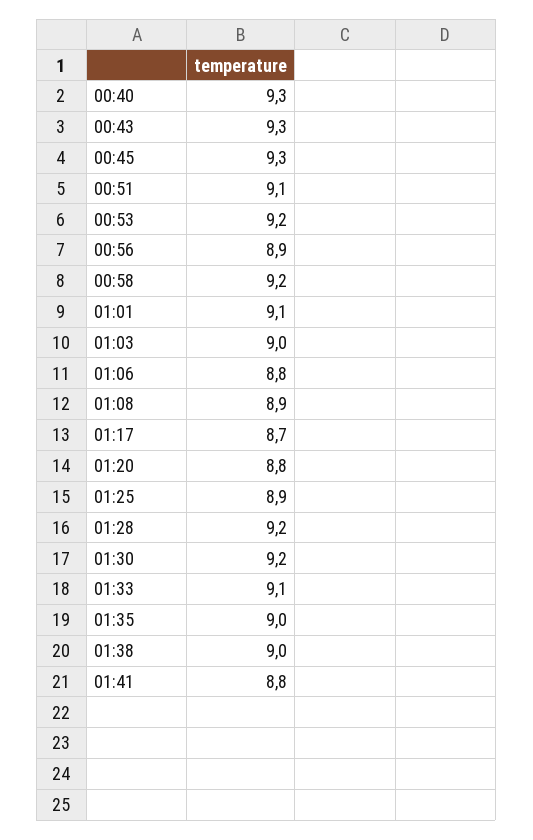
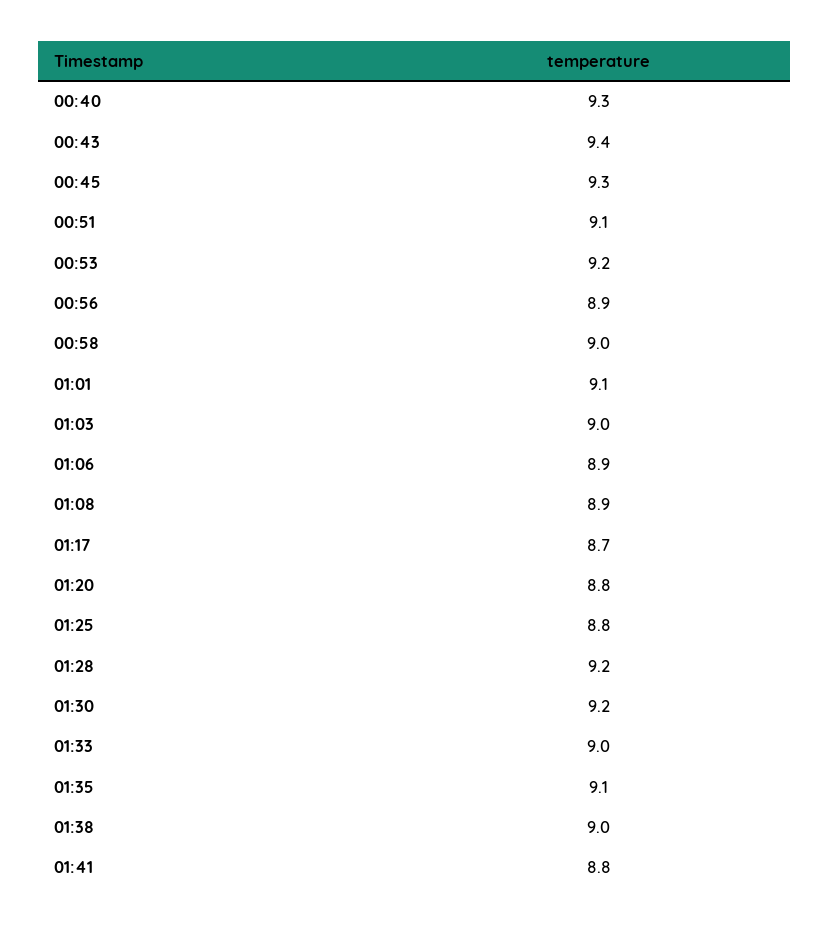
  {
    "00:40": 9.3,
-   "00:43": 9.3,
+   "00:43": 9.4,
    "00:45": 9.3,
    "00:51": 9.1,
    "00:53": 9.2,
    "00:56": 8.9,
-   "00:58": 9.2,
+   "00:58": 9,
    "01:01": 9.1,
    "01:03": 9,
-   "01:06": 8.8,
+   "01:06": 8.9,
    "01:08": 8.9,
    "01:17": 8.7,
    "01:20": 8.8,
-   "01:25": 8.9,
+   "01:25": 8.8,
    "01:28": 9.2,
    "01:30": 9.2,
-   "01:33": 9.1,
+   "01:33": 9,
-   "01:35": 9,
+   "01:35": 9.1,
    "01:38": 9,
    "01:41": 8.8
  }

